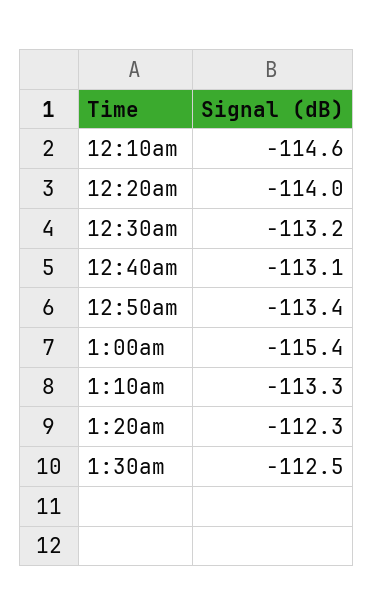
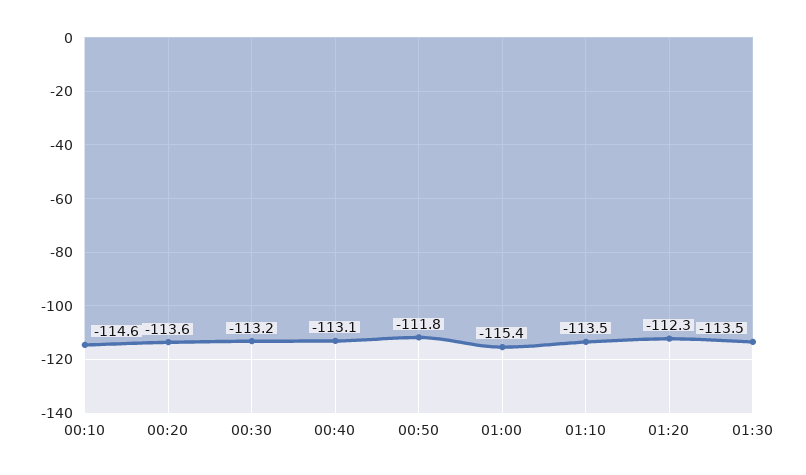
  {
    "12:10am": -114.6,
-   "12:20am": -114,
+   "12:20am": -113.6,
    "12:30am": -113.2,
    "12:40am": -113.1,
-   "12:50am": -113.4,
+   "12:50am": -111.8,
    "1:00am": -115.4,
-   "1:10am": -113.3,
+   "1:10am": -113.5,
    "1:20am": -112.3,
-   "1:30am": -112.5
+   "1:30am": -113.5
  }

